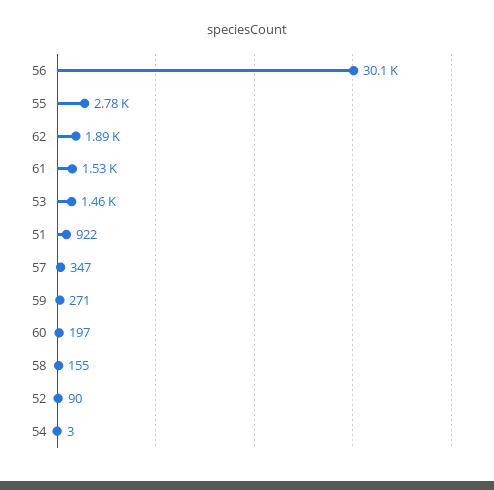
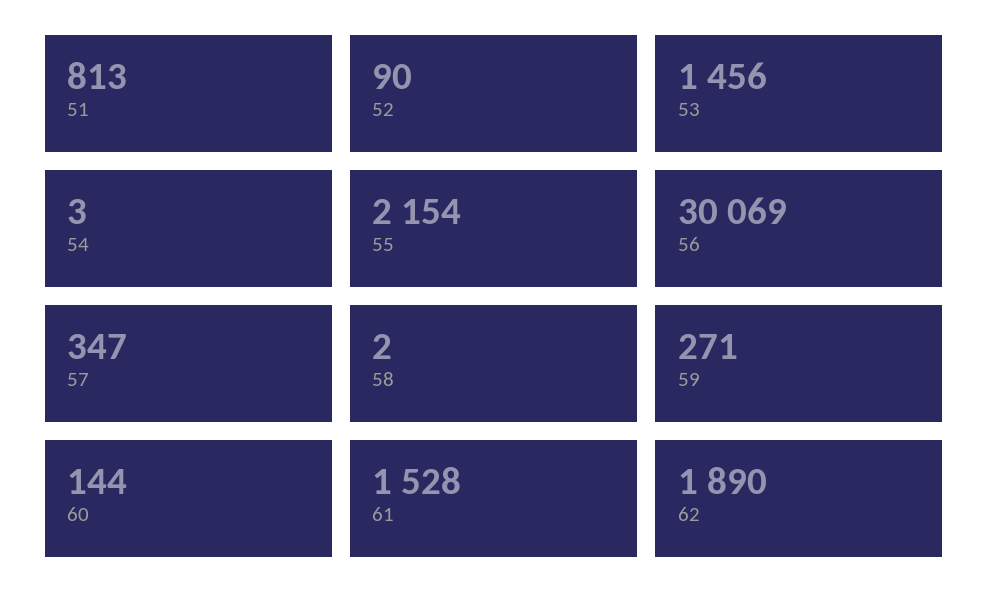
  {
    "56": 30069,
-   "55": 2780,
+   "55": 2154,
    "62": 1890,
    "61": 1528,
    "53": 1456,
-   "51": 922,
+   "51": 813,
    "57": 347,
    "59": 271,
-   "60": 197,
+   "60": 144,
-   "58": 155,
+   "58": 2,
    "52": 90,
    "54": 3
  }

